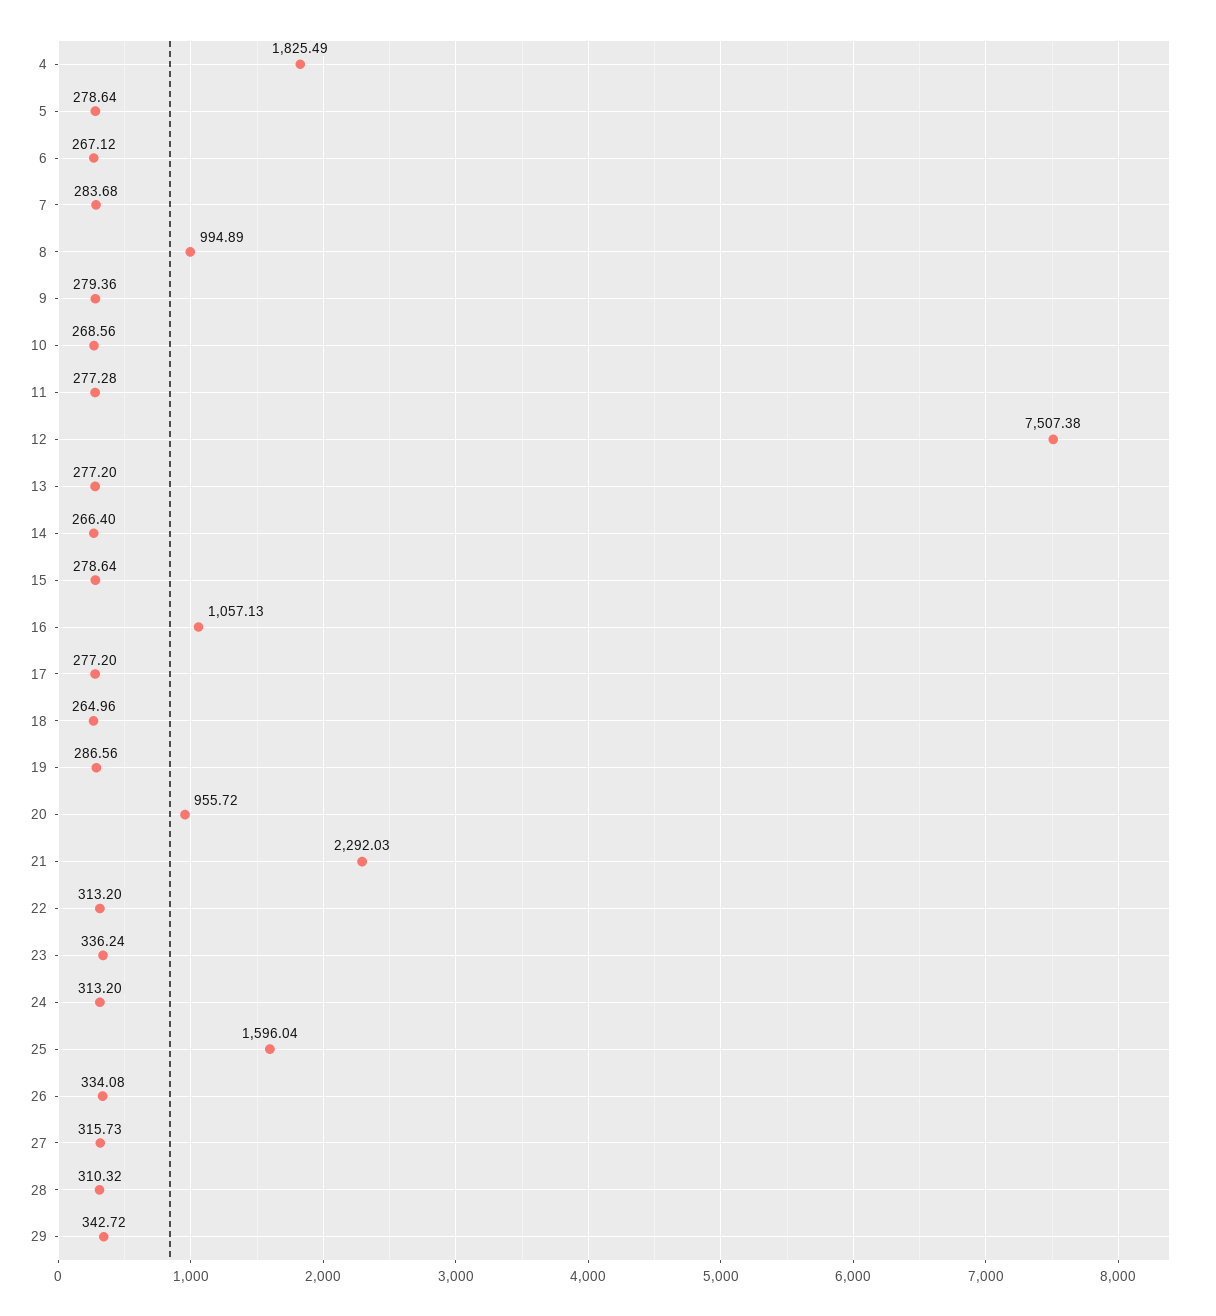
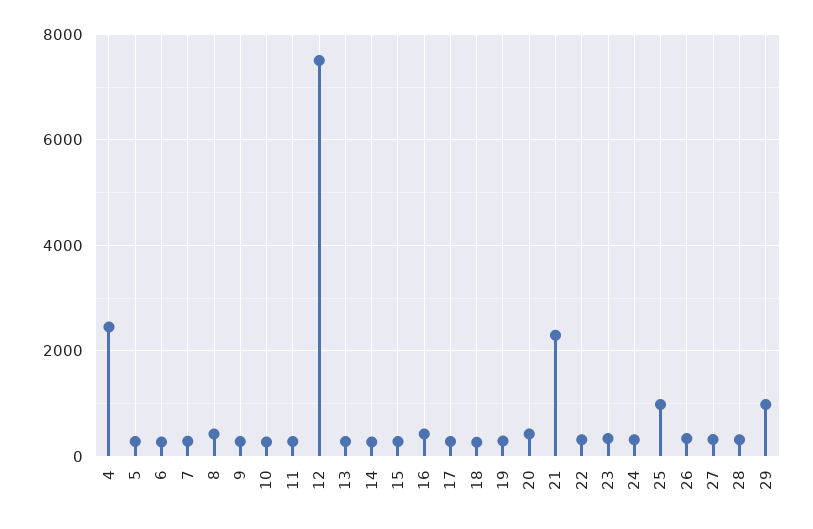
  {
-   "4": 1825.49,
+   "4": 2400,
    "5": 278.64,
    "6": 267.12,
    "7": 283.68,
-   "8": 994.89,
+   "8": 400,
    "9": 279.36,
    "10": 268.56,
    "11": 277.28,
    "12": 7507.38,
    "13": 277.2,
    "14": 266.4,
    "15": 278.64,
-   "16": 1057.13,
+   "16": 400,
    "17": 277.2,
    "18": 264.96,
    "19": 286.56,
-   "20": 955.72,
+   "20": 400,
    "21": 2292.03,
    "22": 313.2,
    "23": 336.24,
    "24": 313.2,
-   "25": 1596.04,
+   "25": 1000,
    "26": 334.08,
    "27": 315.73,
    "28": 310.32,
-   "29": 342.72
+   "29": 1000
  }

